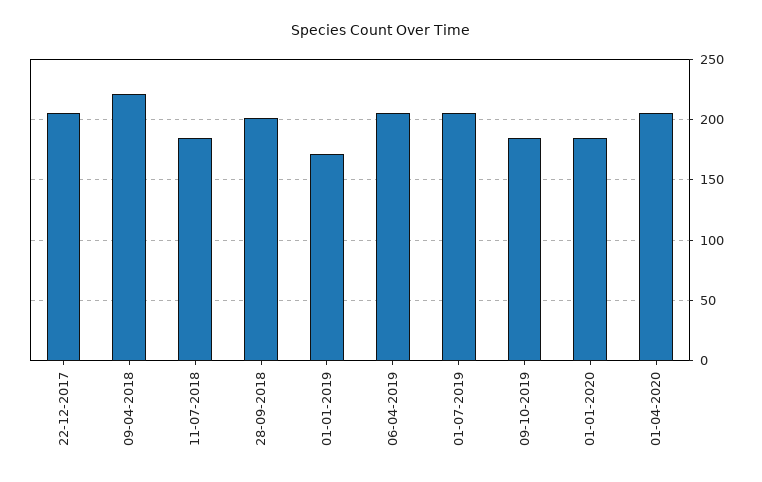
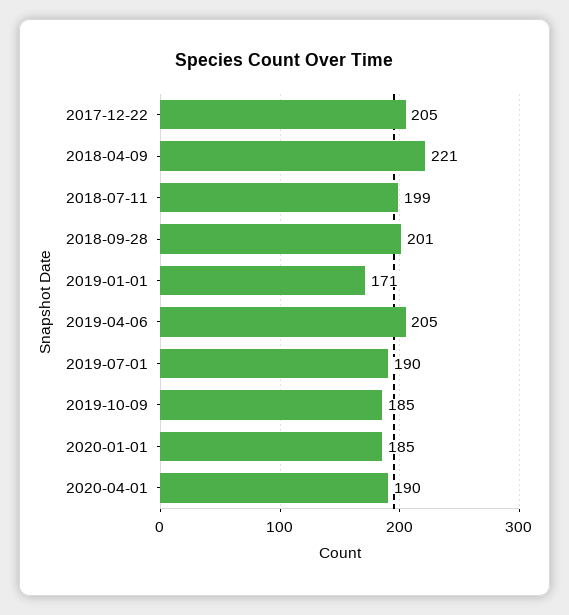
  {
    "22-12-2017": 205,
    "09-04-2018": 221,
-   "11-07-2018": 185,
+   "11-07-2018": 199,
    "28-09-2018": 201,
    "01-01-2019": 171,
    "06-04-2019": 205,
-   "01-07-2019": 205,
+   "01-07-2019": 190,
    "09-10-2019": 185,
    "01-01-2020": 185,
-   "01-04-2020": 205
+   "01-04-2020": 190
  }

